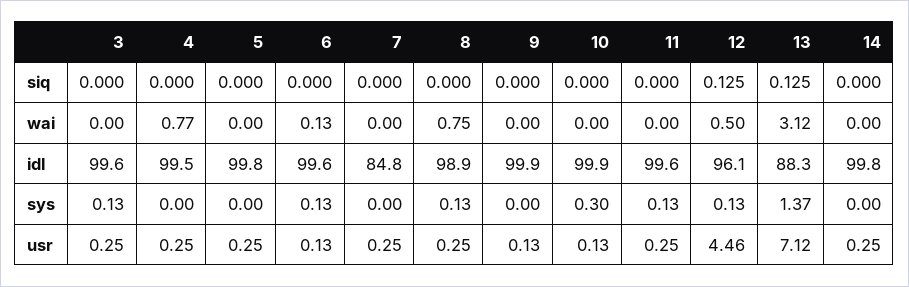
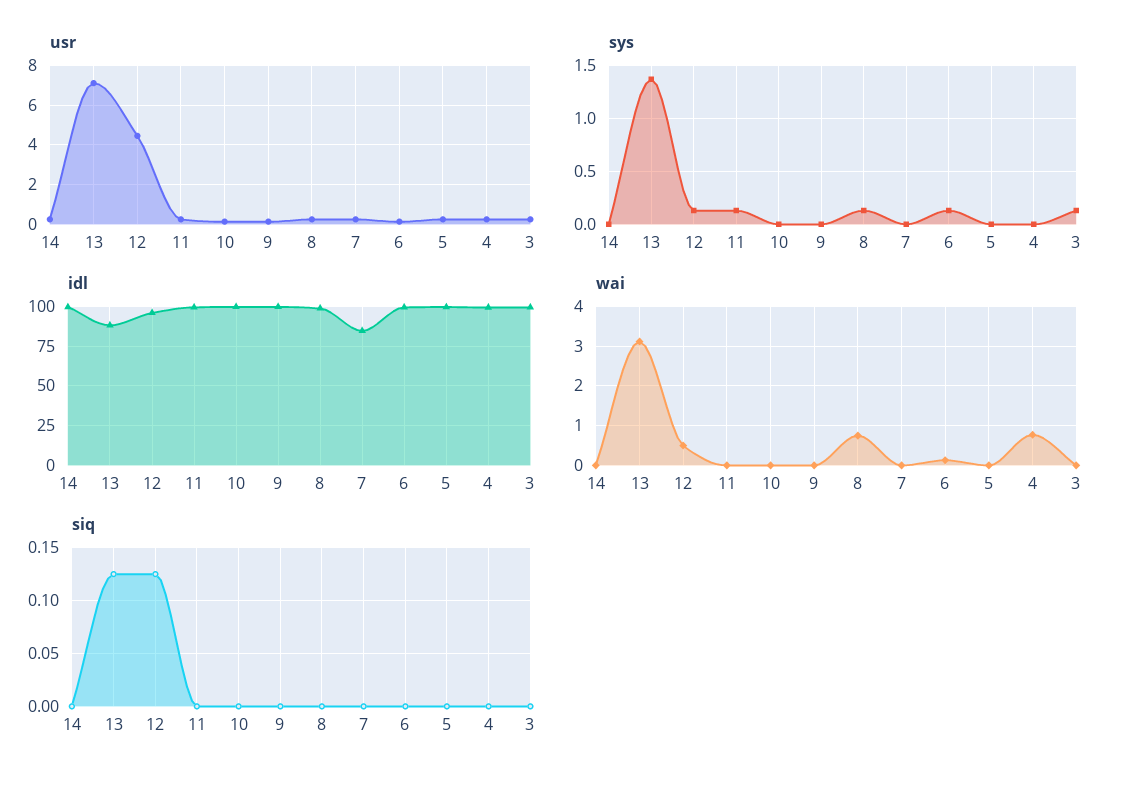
  {
    "siq": {
      "3": 0,
      "4": 0,
      "5": 0,
      "6": 0,
      "7": 0,
      "8": 0,
      "9": 0,
      "10": 0,
      "11": 0,
      "12": 0.125,
      "13": 0.125,
      "14": 0
    },
    "wai": {
      "3": 0,
      "4": 0.77,
      "5": 0,
      "6": 0.13,
      "7": 0,
      "8": 0.75,
      "9": 0,
      "10": 0,
      "11": 0,
      "12": 0.5,
      "13": 3.12,
      "14": 0
    },
    "idl": {
      "3": 99.6,
      "4": 99.5,
      "5": 99.8,
      "6": 99.6,
      "7": 84.8,
      "8": 98.9,
      "9": 99.9,
      "10": 99.9,
      "11": 99.6,
      "12": 96.1,
      "13": 88.3,
      "14": 99.8
    },
    "sys": {
      "3": 0.13,
      "4": 0,
      "5": 0,
      "6": 0.13,
      "7": 0,
      "8": 0.13,
      "9": 0,
-     "10": 0.3,
+     "10": 0,
      "11": 0.13,
      "12": 0.13,
      "13": 1.37,
      "14": 0
    },
    "usr": {
      "3": 0.25,
      "4": 0.25,
      "5": 0.25,
      "6": 0.13,
      "7": 0.25,
      "8": 0.25,
      "9": 0.13,
      "10": 0.13,
      "11": 0.25,
      "12": 4.46,
      "13": 7.12,
      "14": 0.25
    }
  }

